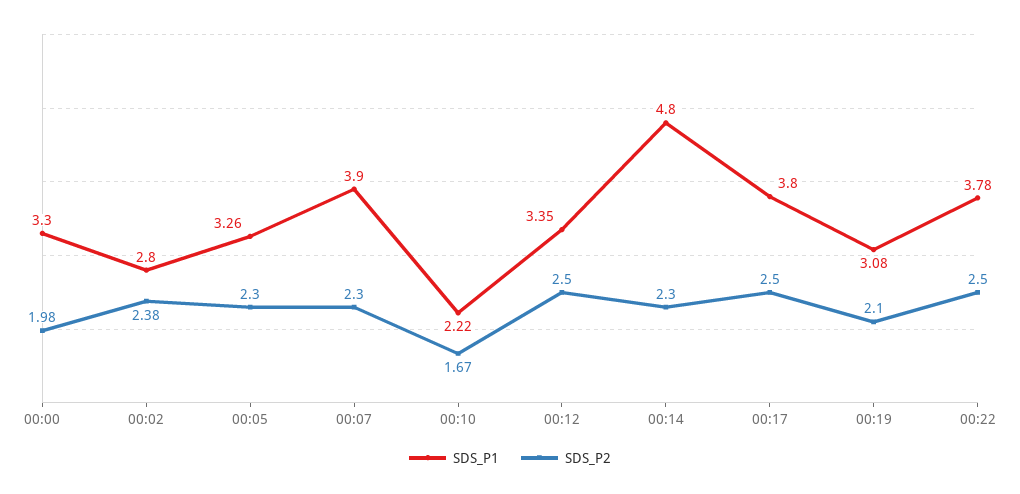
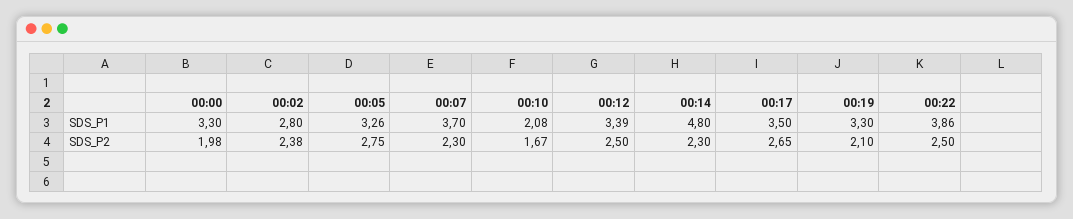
  {
    "SDS_P1": {
      "00:00": 3.3,
      "00:02": 2.8,
      "00:05": 3.26,
-     "00:07": 3.9,
+     "00:07": 3.7,
-     "00:10": 2.22,
+     "00:10": 2.08,
-     "00:12": 3.35,
+     "00:12": 3.39,
      "00:14": 4.8,
-     "00:17": 3.8,
+     "00:17": 3.5,
-     "00:19": 3.08,
+     "00:19": 3.3,
-     "00:22": 3.78
+     "00:22": 3.86
    },
    "SDS_P2": {
      "00:00": 1.98,
      "00:02": 2.38,
-     "00:05": 2.3,
+     "00:05": 2.75,
      "00:07": 2.3,
      "00:10": 1.67,
      "00:12": 2.5,
      "00:14": 2.3,
-     "00:17": 2.5,
+     "00:17": 2.65,
      "00:19": 2.1,
      "00:22": 2.5
    }
  }

